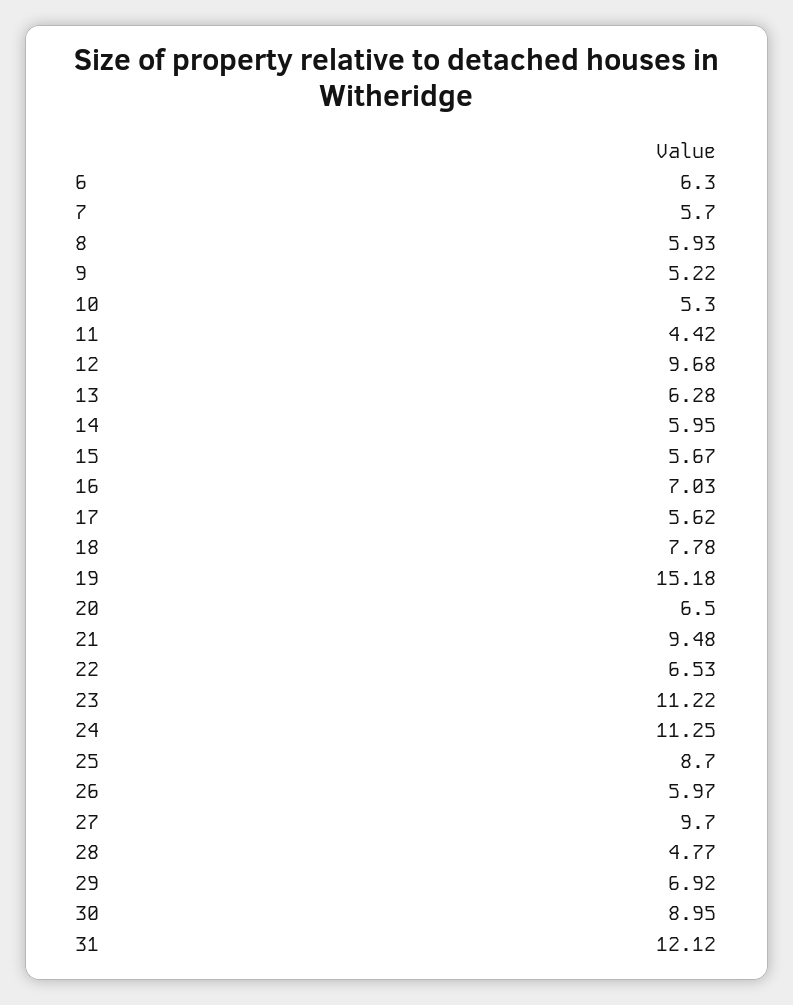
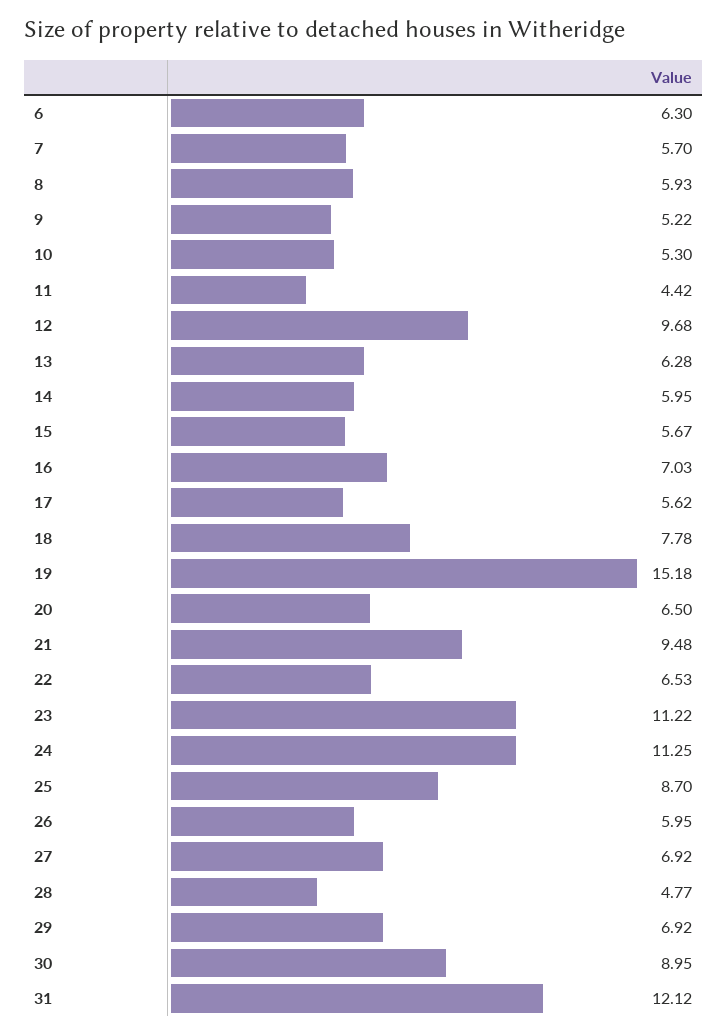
  {
    "6": 6.3,
    "7": 5.7,
    "8": 5.93,
    "9": 5.22,
    "10": 5.3,
    "11": 4.42,
    "12": 9.68,
    "13": 6.28,
    "14": 5.95,
    "15": 5.67,
    "16": 7.03,
    "17": 5.62,
    "18": 7.78,
    "19": 15.18,
    "20": 6.5,
    "21": 9.48,
    "22": 6.53,
    "23": 11.22,
    "24": 11.25,
    "25": 8.7,
-   "26": 5.97,
+   "26": 5.95,
-   "27": 9.7,
+   "27": 6.92,
    "28": 4.77,
    "29": 6.92,
    "30": 8.95,
    "31": 12.12
  }

